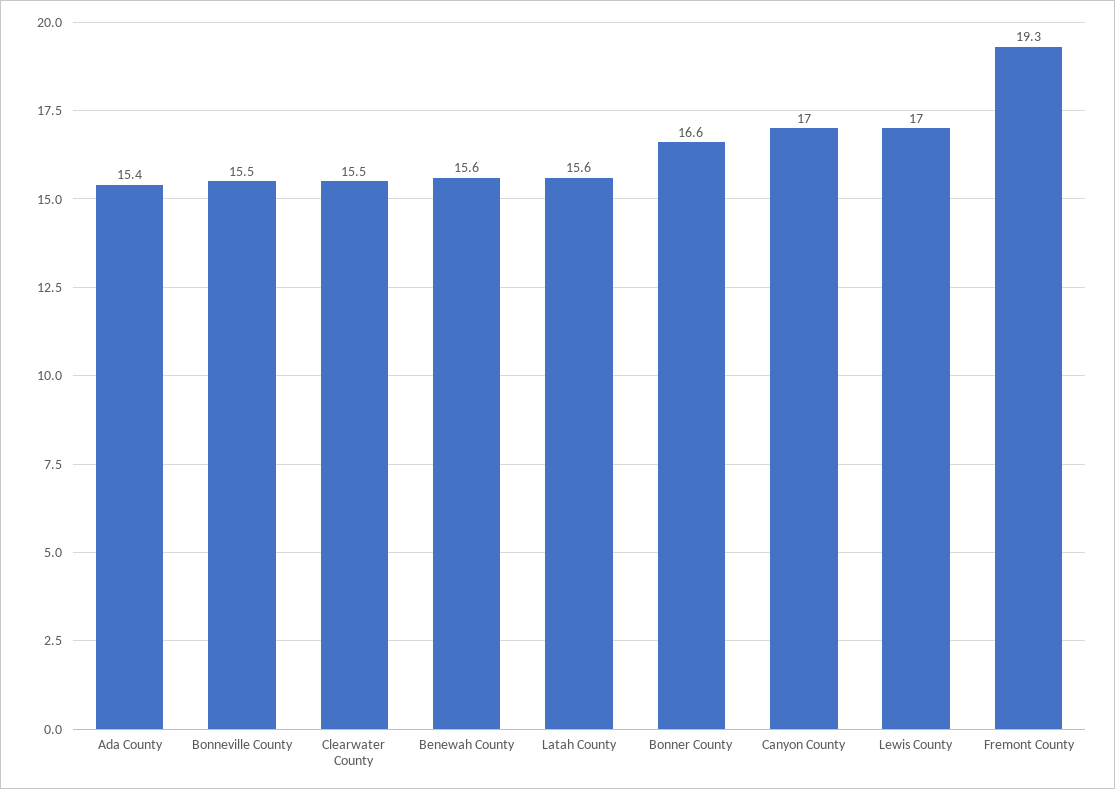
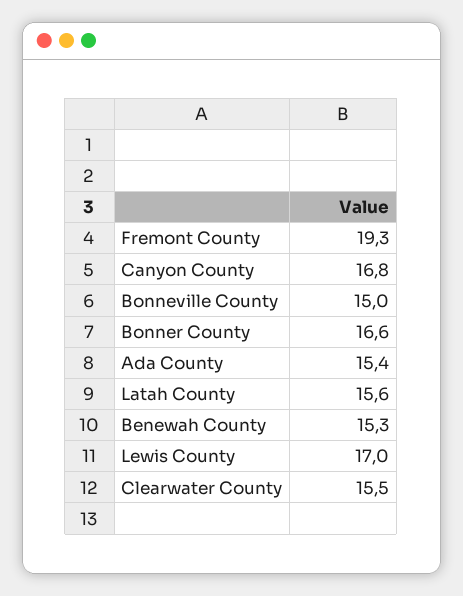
  {
    "Ada County": 15.4,
-   "Bonneville County": 15.5,
+   "Bonneville County": 15,
    "Clearwater County": 15.5,
-   "Benewah County": 15.6,
+   "Benewah County": 15.3,
    "Latah County": 15.6,
    "Bonner County": 16.6,
-   "Canyon County": 17,
+   "Canyon County": 16.8,
    "Lewis County": 17,
    "Fremont County": 19.3
  }

